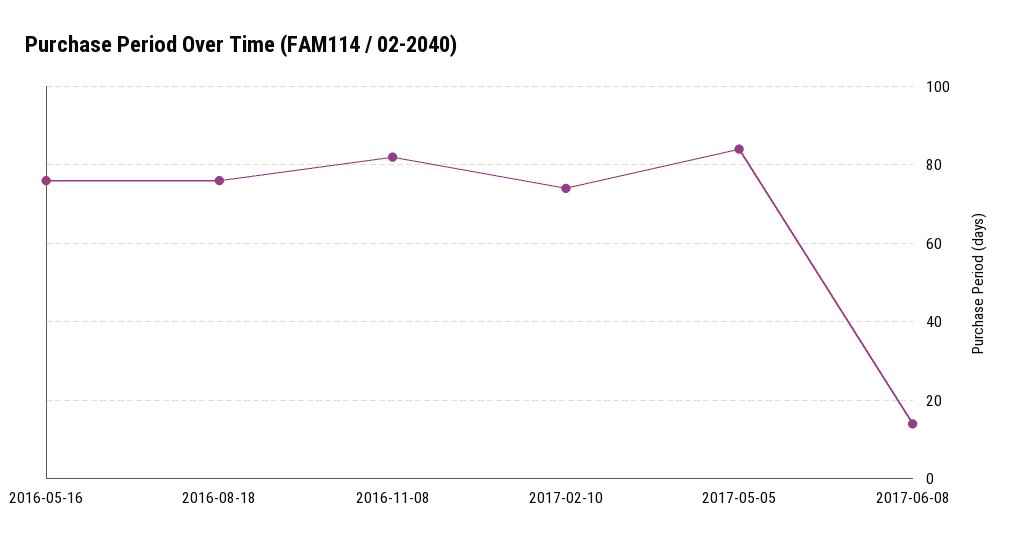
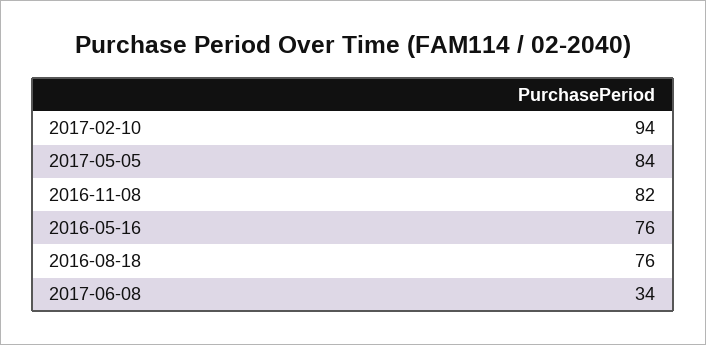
  {
    "2016-05-16": 76,
    "2016-08-18": 76,
    "2016-11-08": 82,
-   "2017-02-10": 75,
+   "2017-02-10": 94,
    "2017-05-05": 84,
-   "2017-06-08": 15
+   "2017-06-08": 34
  }

